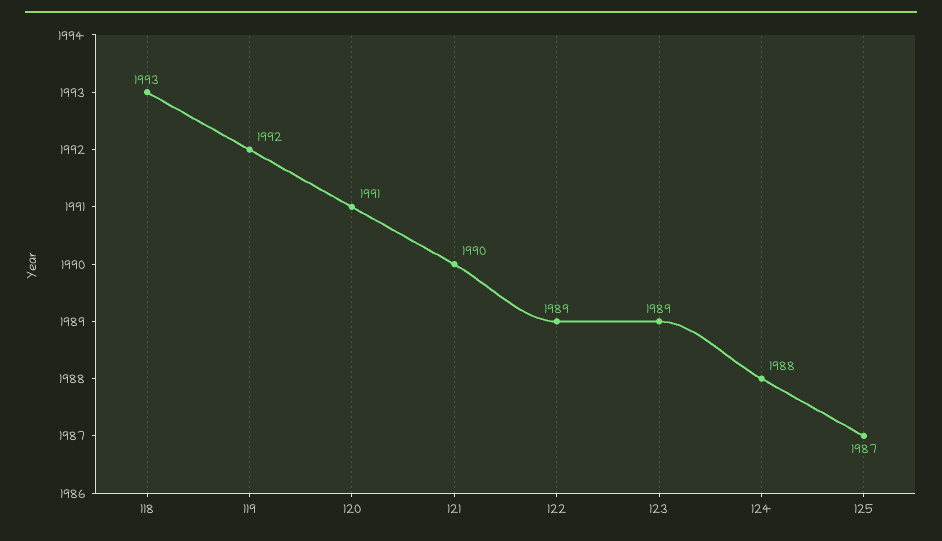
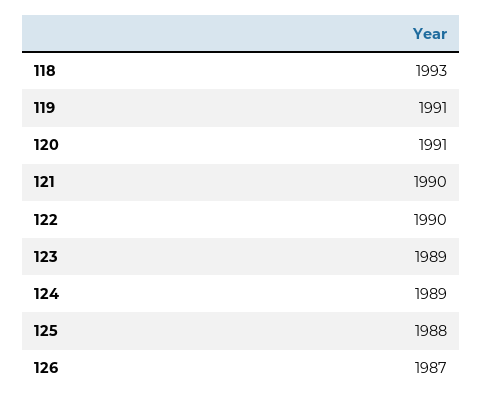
  {
    "118": 1993,
-   "119": 1992,
+   "119": 1991,
    "120": 1991,
    "121": 1990,
-   "122": 1989,
+   "122": 1990,
    "123": 1989,
-   "124": 1988,
+   "124": 1989,
-   "125": 1987
+   "125": 1988,
+   "126": 1987
  }

